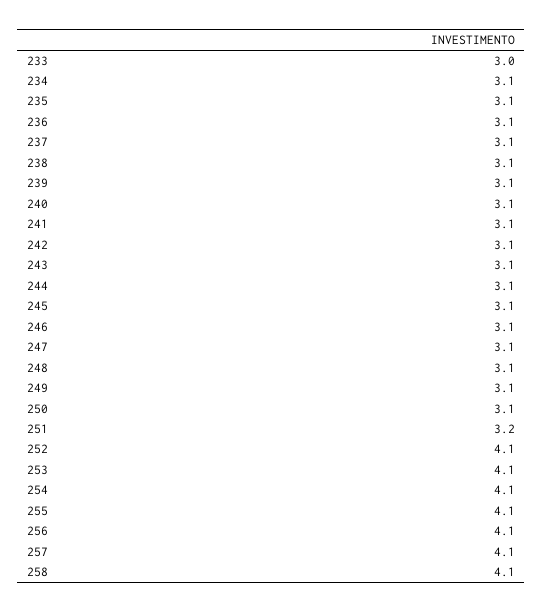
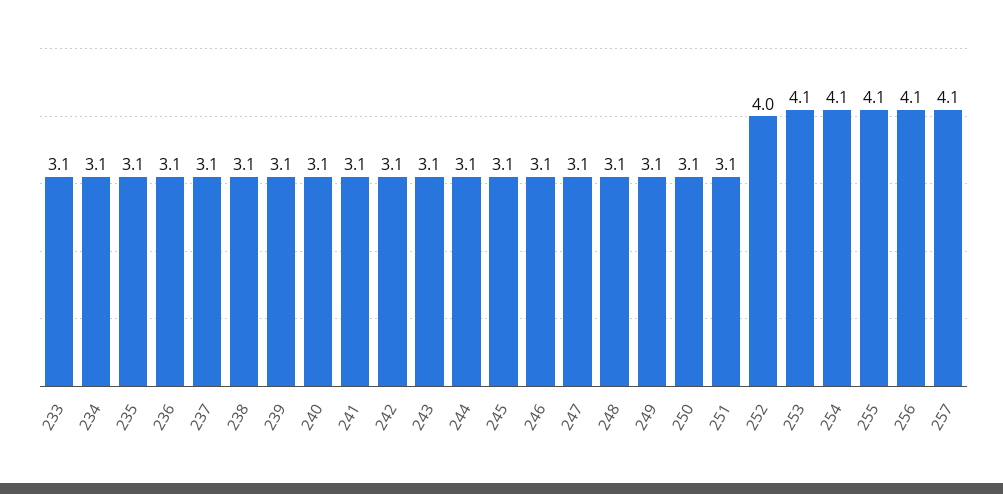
  {
-   "233": 3,
+   "233": 3.1,
    "234": 3.1,
    "235": 3.1,
    "236": 3.1,
    "237": 3.1,
    "238": 3.1,
    "239": 3.1,
    "240": 3.1,
    "241": 3.1,
    "242": 3.1,
    "243": 3.1,
    "244": 3.1,
    "245": 3.1,
    "246": 3.1,
    "247": 3.1,
    "248": 3.1,
    "249": 3.1,
    "250": 3.1,
-   "251": 3.2,
+   "251": 3.1,
-   "252": 4.1,
+   "252": 4,
    "253": 4.1,
    "254": 4.1,
    "255": 4.1,
    "256": 4.1,
-   "257": 4.1,
+   "257": 4.1
-   "258": 4.1
  }

